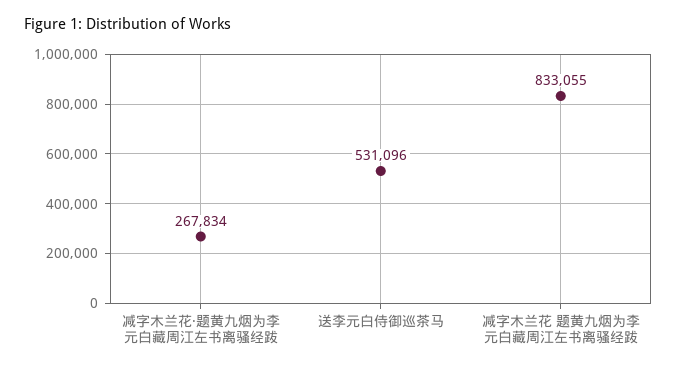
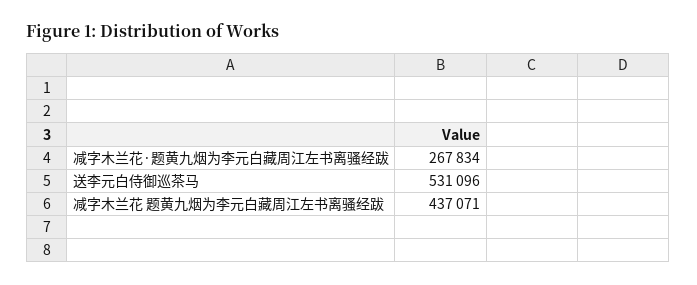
  {
    "减字木兰花·题黄九烟为李元白藏周江左书离骚经跋": 267834,
    "送李元白侍御巡茶马": 531096,
-   "减字木兰花 题黄九烟为李元白藏周江左书离骚经跋": 833055
+   "减字木兰花 题黄九烟为李元白藏周江左书离骚经跋": 437071
  }

